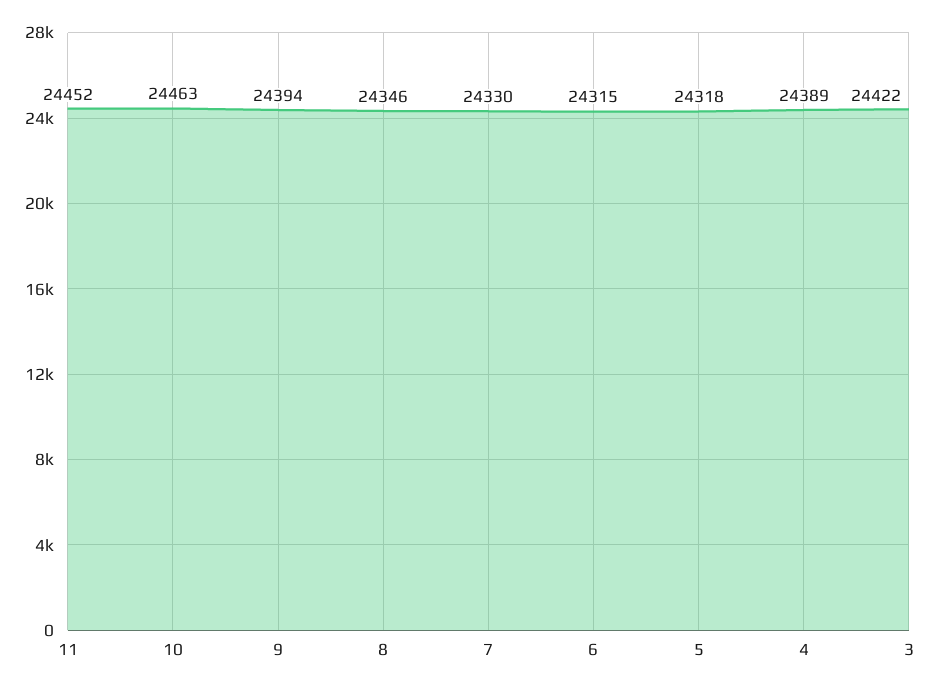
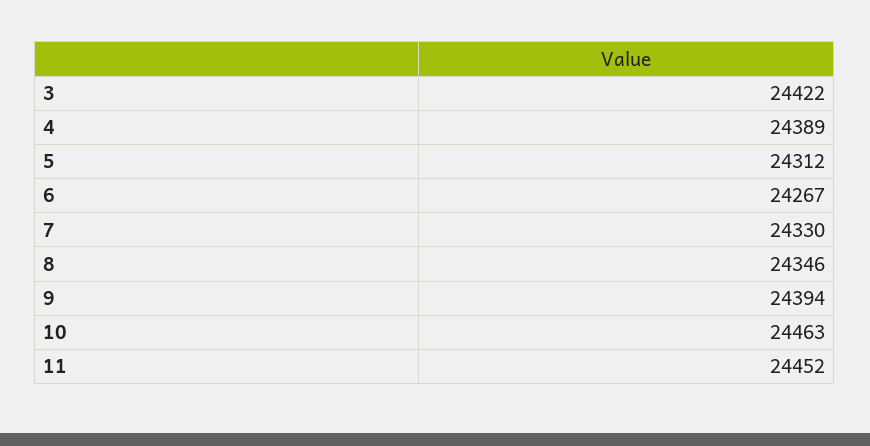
  {
    "11": 24452,
    "10": 24463,
    "9": 24394,
    "8": 24346,
    "7": 24330,
-   "6": 24315,
+   "6": 24267,
-   "5": 24318,
+   "5": 24312,
    "4": 24389,
    "3": 24422
  }

